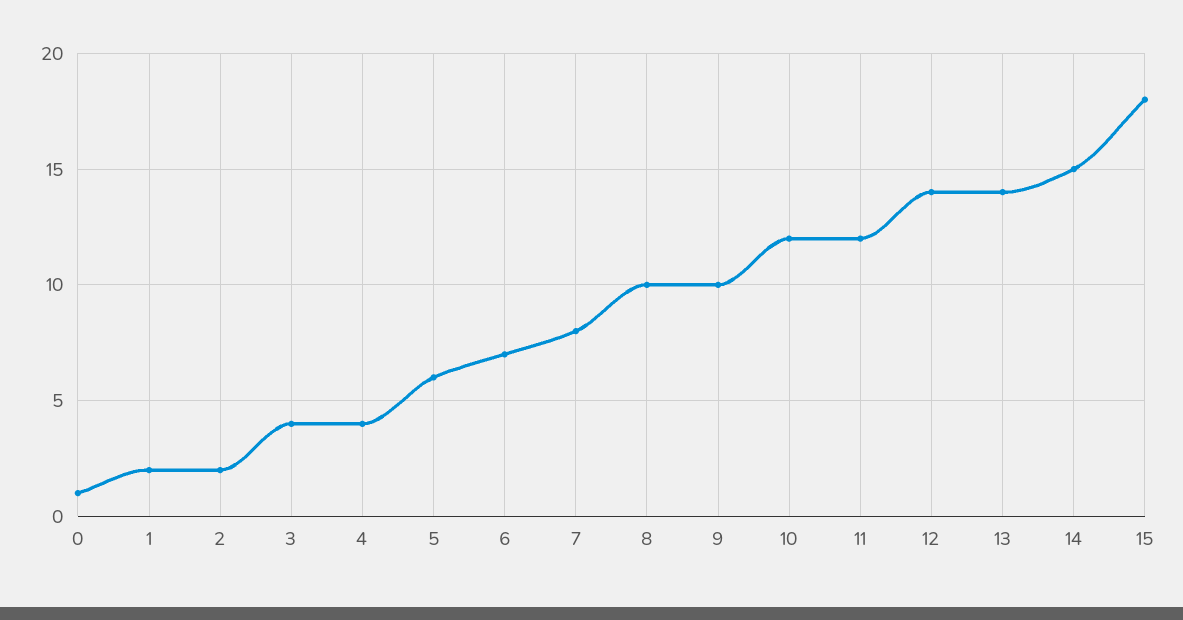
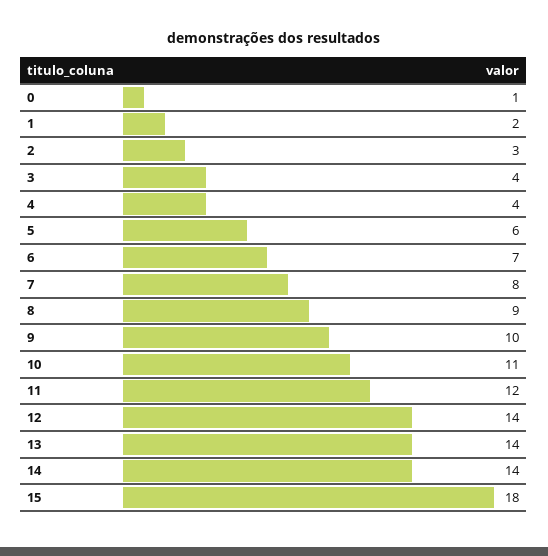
  {
    "0": 1,
    "1": 2,
-   "2": 2,
+   "2": 3,
    "3": 4,
    "4": 4,
    "5": 6,
    "6": 7,
    "7": 8,
-   "8": 10,
+   "8": 9,
    "9": 10,
-   "10": 12,
+   "10": 11,
    "11": 12,
    "12": 14,
    "13": 14,
-   "14": 15,
+   "14": 14,
    "15": 18
  }

